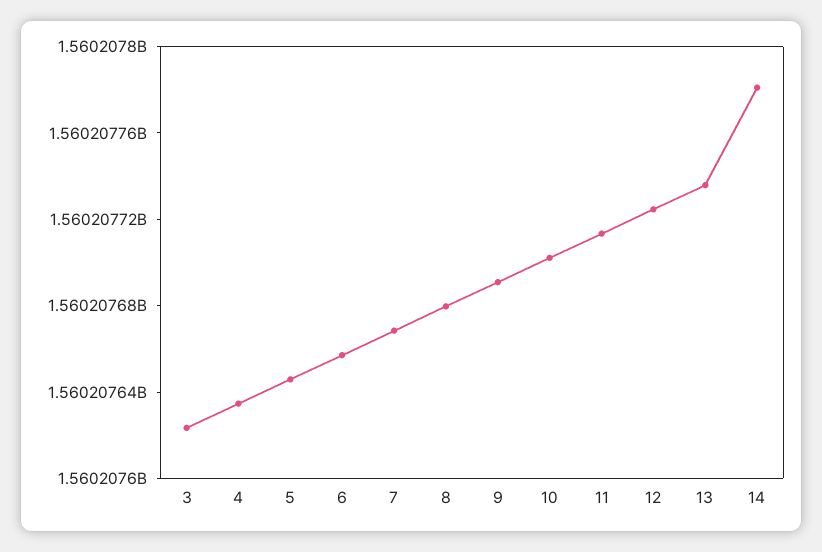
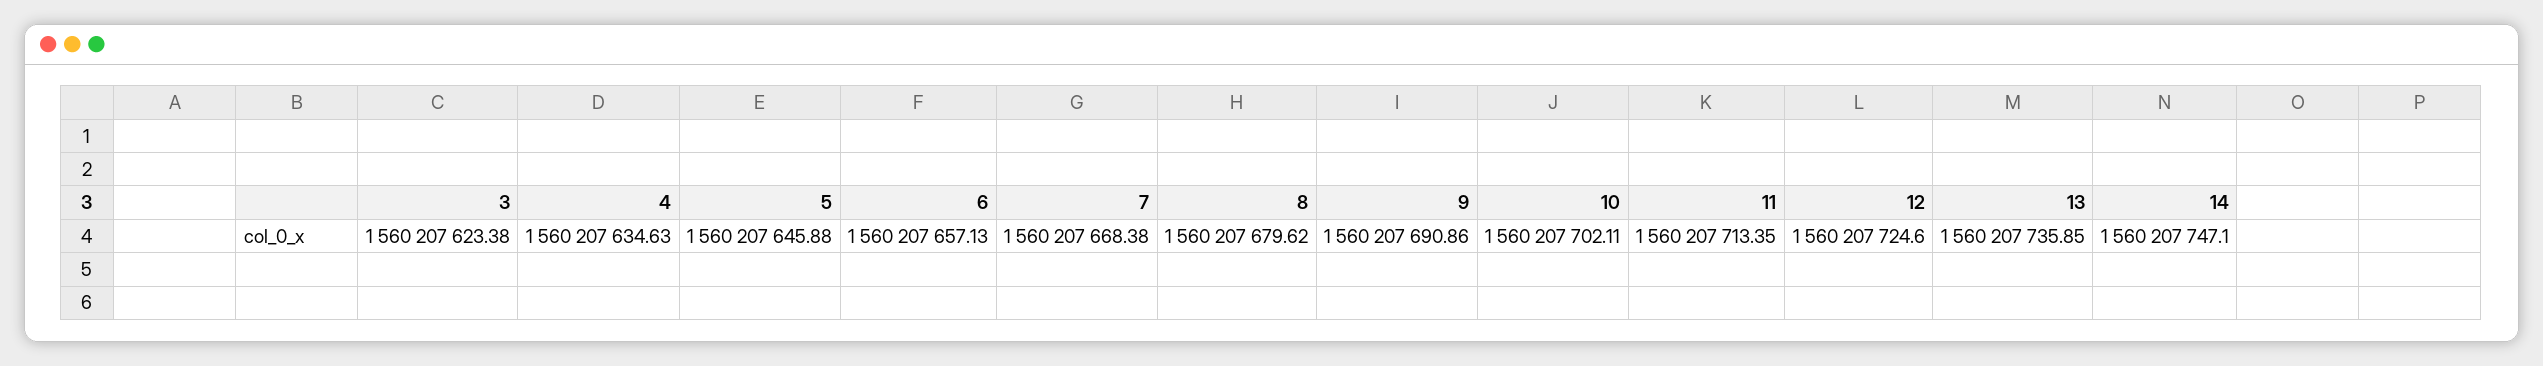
  {
    "3": 1560207623.38,
    "4": 1560207634.63,
    "5": 1560207645.88,
    "6": 1560207657.13,
    "7": 1560207668.38,
    "8": 1560207679.62,
    "9": 1560207690.86,
    "10": 1560207702.11,
    "11": 1560207713.35,
    "12": 1560207724.6,
    "13": 1560207735.85,
-   "14": 1560207780
+   "14": 1560207747.1
  }

